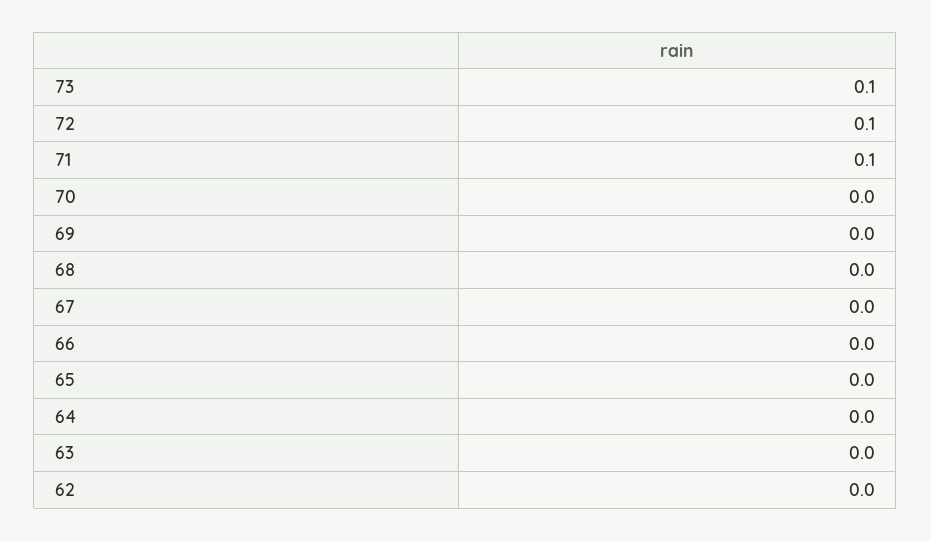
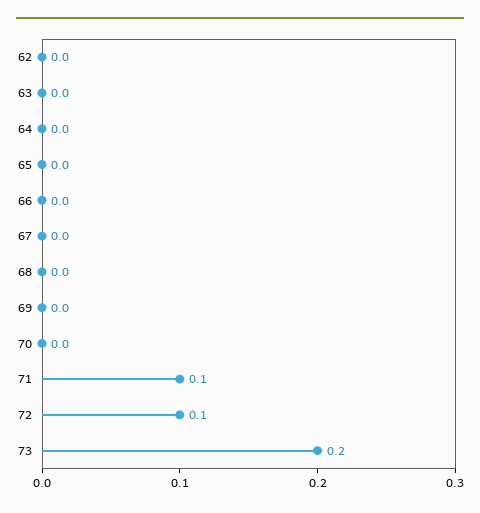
  {
-   "73": 0.1,
+   "73": 0.2,
    "72": 0.1,
    "71": 0.1,
    "70": 0,
    "69": 0,
    "68": 0,
    "67": 0,
    "66": 0,
    "65": 0,
    "64": 0,
    "63": 0,
    "62": 0
  }

